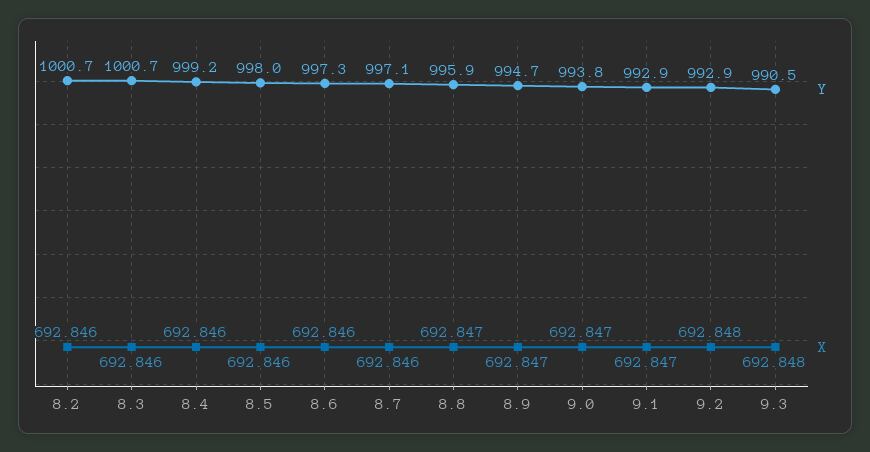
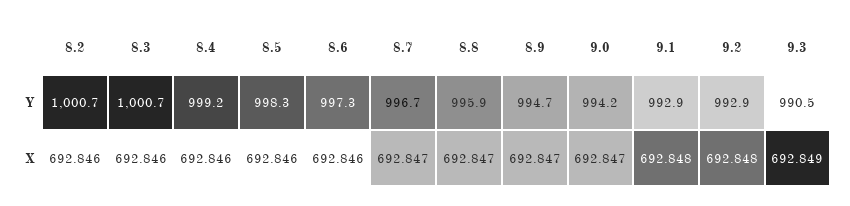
  {
    "Y": {
      "8.2": 1000.7,
      "8.3": 1000.7,
      "8.4": 999.2,
-     "8.5": 998,
+     "8.5": 998.3,
      "8.6": 997.3,
-     "8.7": 997.1,
+     "8.7": 996.7,
      "8.8": 995.9,
      "8.9": 994.7,
-     "9.0": 993.8,
+     "9.0": 994.2,
      "9.1": 992.9,
      "9.2": 992.9,
      "9.3": 990.5
    },
    "X": {
      "8.2": 692.846,
      "8.3": 692.846,
      "8.4": 692.846,
      "8.5": 692.846,
      "8.6": 692.846,
-     "8.7": 692.846,
+     "8.7": 692.847,
      "8.8": 692.847,
      "8.9": 692.847,
      "9.0": 692.847,
-     "9.1": 692.847,
+     "9.1": 692.848,
      "9.2": 692.848,
-     "9.3": 692.848
+     "9.3": 692.849
    }
  }

